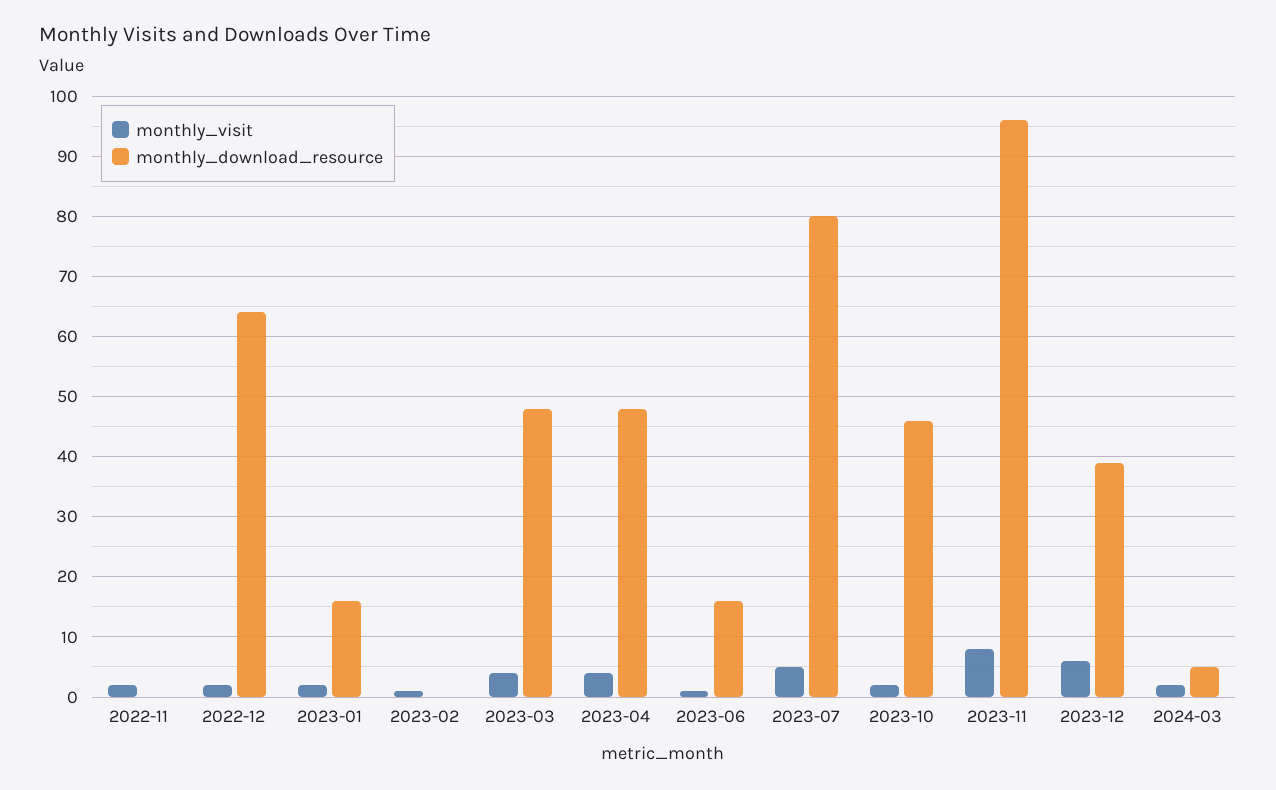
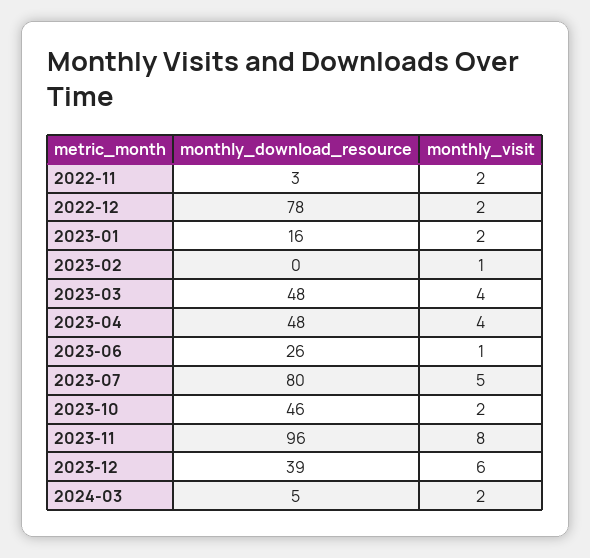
  {
    "monthly_visit": {
      "2022-11": 2,
      "2022-12": 2,
      "2023-01": 2,
      "2023-02": 1,
      "2023-03": 4,
      "2023-04": 4,
      "2023-06": 1,
      "2023-07": 5,
      "2023-10": 2,
      "2023-11": 8,
      "2023-12": 6,
      "2024-03": 2
    },
    "monthly_download_resource": {
-     "2022-11": 0,
+     "2022-11": 3,
-     "2022-12": 64,
+     "2022-12": 78,
      "2023-01": 16,
      "2023-02": 0,
      "2023-03": 48,
      "2023-04": 48,
-     "2023-06": 16,
+     "2023-06": 26,
      "2023-07": 80,
      "2023-10": 46,
      "2023-11": 96,
      "2023-12": 39,
      "2024-03": 5
    }
  }

